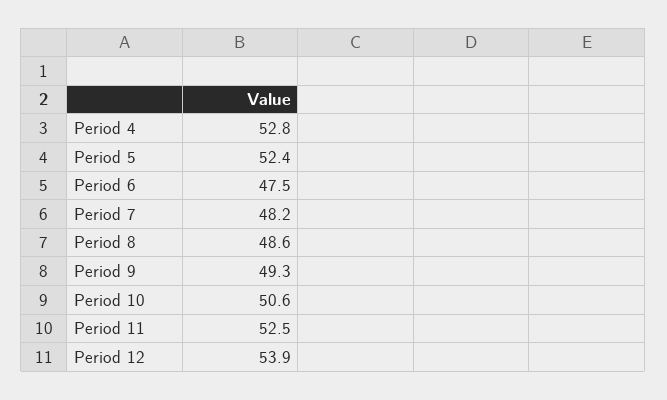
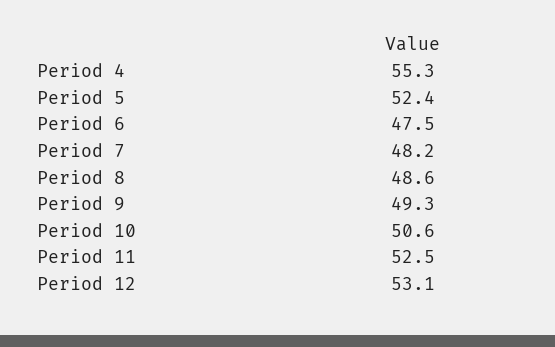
  {
-   "Period 4": 52.8,
+   "Period 4": 55.3,
    "Period 5": 52.4,
    "Period 6": 47.5,
    "Period 7": 48.2,
    "Period 8": 48.6,
    "Period 9": 49.3,
    "Period 10": 50.6,
    "Period 11": 52.5,
-   "Period 12": 53.9
+   "Period 12": 53.1
  }

